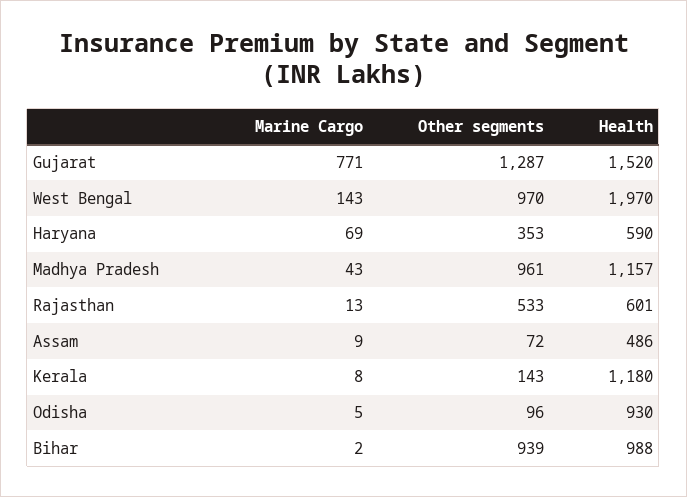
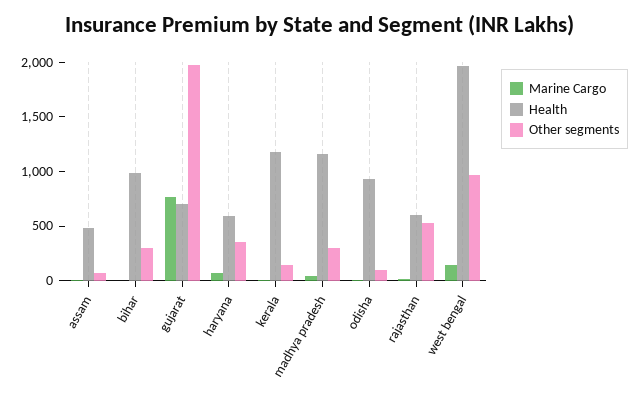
  {
    "Marine Cargo": {
      "Gujarat": 771,
      "West Bengal": 143,
      "Haryana": 69,
      "Madhya Pradesh": 43,
      "Rajasthan": 13,
      "Assam": 9,
      "Kerala": 8,
      "Odisha": 5,
      "Bihar": 2
    },
    "Other segments": {
-     "Gujarat": 1287,
+     "Gujarat": 2000,
      "West Bengal": 970,
      "Haryana": 353,
-     "Madhya Pradesh": 961,
+     "Madhya Pradesh": 300,
      "Rajasthan": 533,
      "Assam": 72,
      "Kerala": 143,
      "Odisha": 96,
-     "Bihar": 939
+     "Bihar": 300
    },
    "Health": {
-     "Gujarat": 1520,
+     "Gujarat": 700,
      "West Bengal": 1970,
      "Haryana": 590,
      "Madhya Pradesh": 1157,
      "Rajasthan": 601,
      "Assam": 486,
      "Kerala": 1180,
      "Odisha": 930,
      "Bihar": 988
    }
  }

